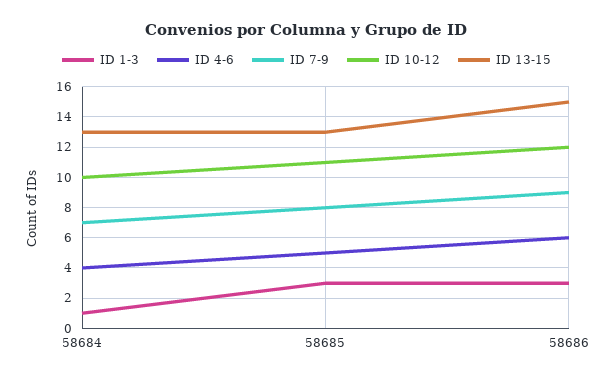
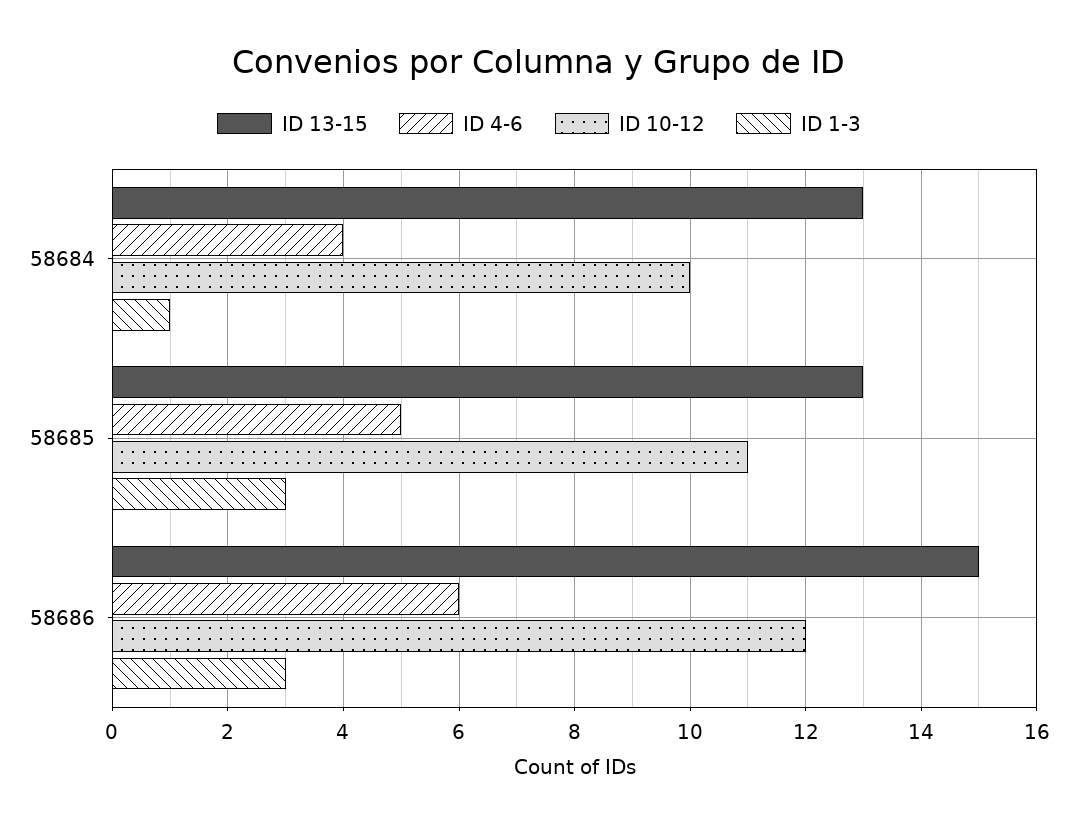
  {
    "ID 1-3": {
      "58684": 1,
      "58685": 3,
      "58686": 3
    },
    "ID 4-6": {
      "58684": 4,
      "58685": 5,
      "58686": 6
    },
-   "ID 7-9": {
-     "58684": 7,
-     "58685": 8,
-     "58686": 9
-   },
    "ID 10-12": {
      "58684": 10,
      "58685": 11,
      "58686": 12
    },
    "ID 13-15": {
      "58684": 13,
      "58685": 13,
      "58686": 15
    }
  }

